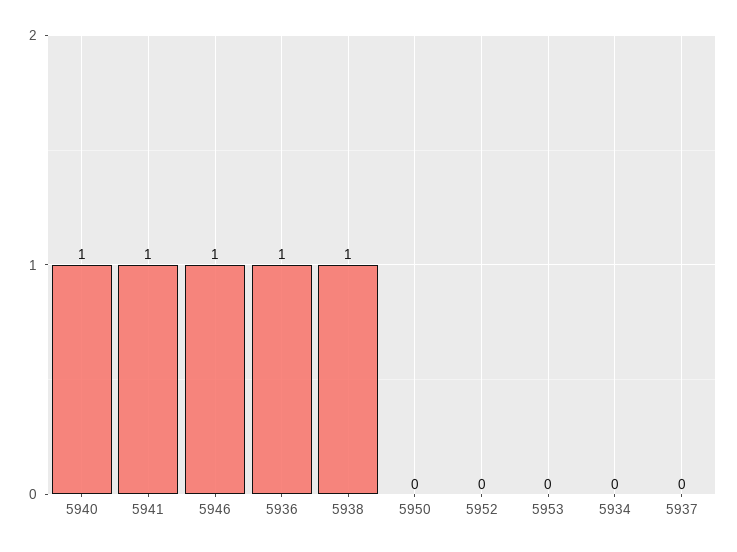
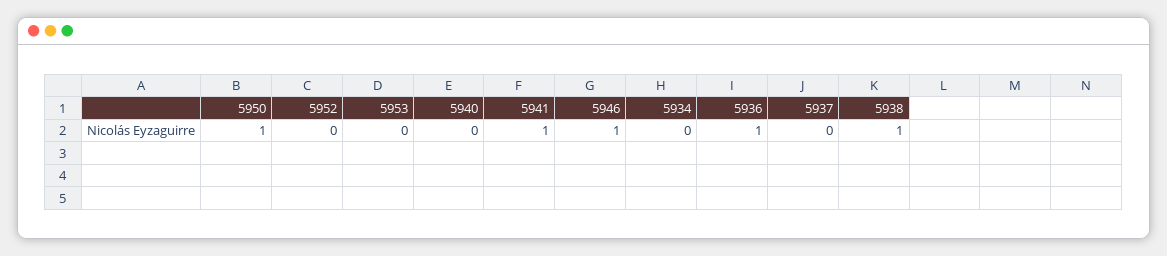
  {
-   "5940": 1,
+   "5940": 0,
    "5941": 1,
    "5946": 1,
    "5936": 1,
    "5938": 1,
-   "5950": 0,
+   "5950": 1,
    "5952": 0,
    "5953": 0,
    "5934": 0,
    "5937": 0
  }

